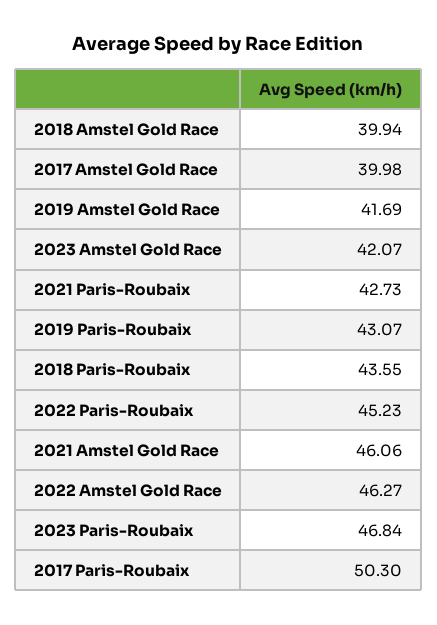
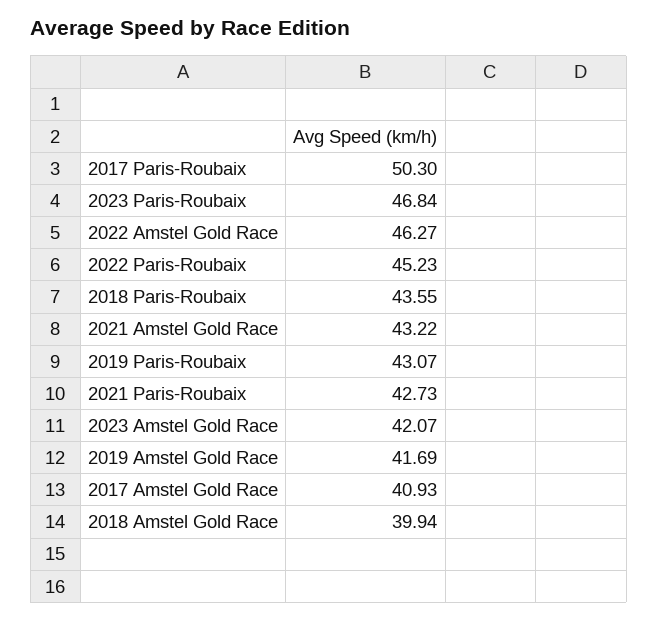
  {
    "2018 Amstel Gold Race": 39.94,
-   "2017 Amstel Gold Race": 39.98,
+   "2017 Amstel Gold Race": 40.93,
    "2019 Amstel Gold Race": 41.69,
    "2023 Amstel Gold Race": 42.07,
    "2021 Paris-Roubaix": 42.73,
    "2019 Paris-Roubaix": 43.07,
    "2018 Paris-Roubaix": 43.55,
    "2022 Paris-Roubaix": 45.23,
-   "2021 Amstel Gold Race": 46.06,
+   "2021 Amstel Gold Race": 43.22,
    "2022 Amstel Gold Race": 46.27,
    "2023 Paris-Roubaix": 46.84,
    "2017 Paris-Roubaix": 50.3
  }

